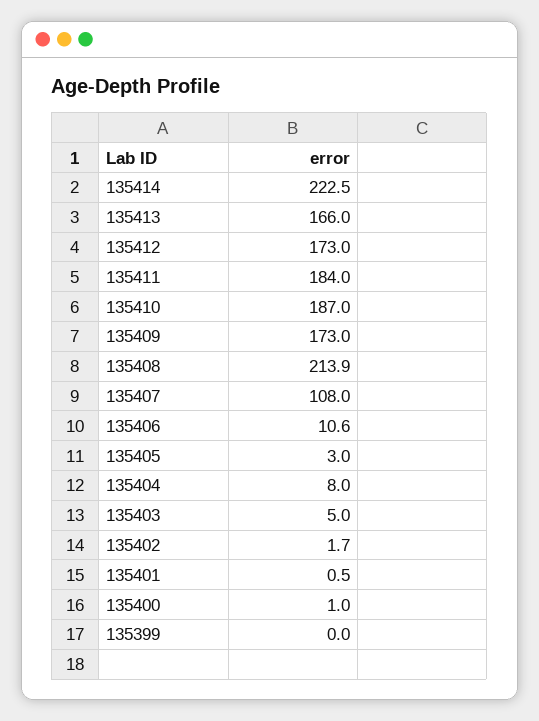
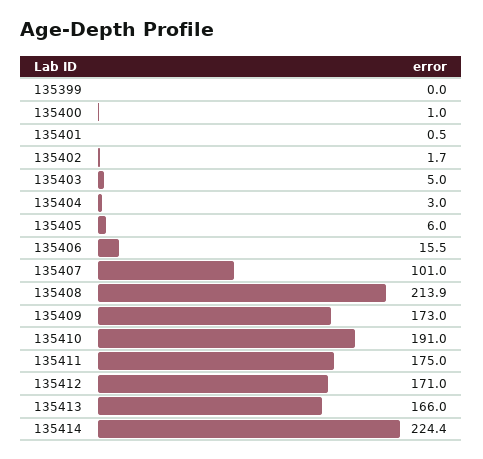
  {
-   "135414": 222.5,
+   "135414": 224.4,
    "135413": 166,
-   "135412": 173,
+   "135412": 171,
-   "135411": 184,
+   "135411": 175,
-   "135410": 187,
+   "135410": 191,
    "135409": 173,
    "135408": 213.9,
-   "135407": 108,
+   "135407": 101,
-   "135406": 10.6,
+   "135406": 15.5,
-   "135405": 3,
+   "135405": 6,
-   "135404": 8,
+   "135404": 3,
    "135403": 5,
    "135402": 1.7,
    "135401": 0.5,
    "135400": 1,
    "135399": 0
  }

